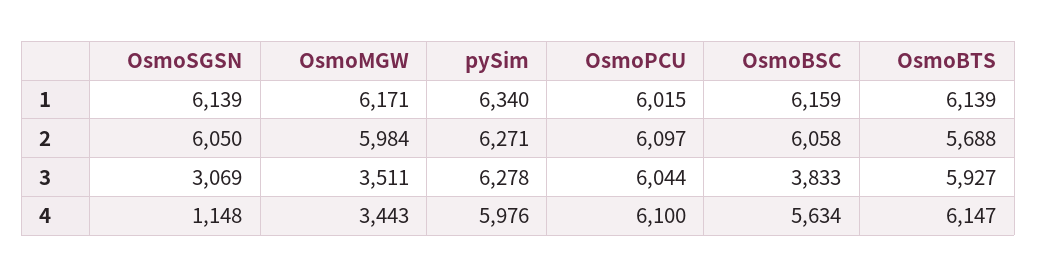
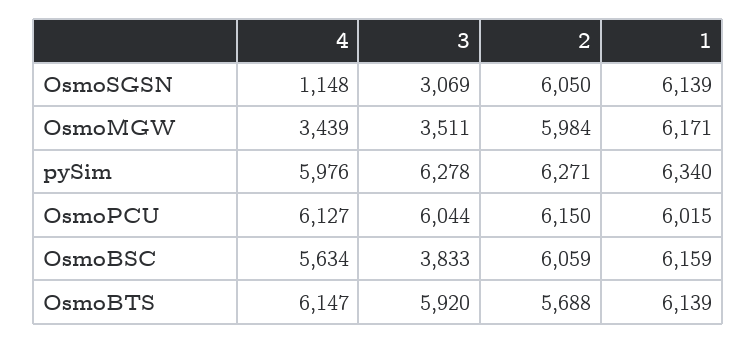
  {
    "OsmoSGSN": {
      "1": 6139,
      "2": 6050,
      "3": 3069,
      "4": 1148
    },
    "OsmoMGW": {
      "1": 6171,
      "2": 5984,
      "3": 3511,
-     "4": 3443
+     "4": 3439
    },
    "pySim": {
      "1": 6340,
      "2": 6271,
      "3": 6278,
      "4": 5976
    },
    "OsmoPCU": {
      "1": 6015,
-     "2": 6097,
+     "2": 6150,
      "3": 6044,
-     "4": 6100
+     "4": 6127
    },
    "OsmoBSC": {
      "1": 6159,
-     "2": 6058,
+     "2": 6059,
      "3": 3833,
      "4": 5634
    },
    "OsmoBTS": {
      "1": 6139,
      "2": 5688,
-     "3": 5927,
+     "3": 5920,
      "4": 6147
    }
  }

